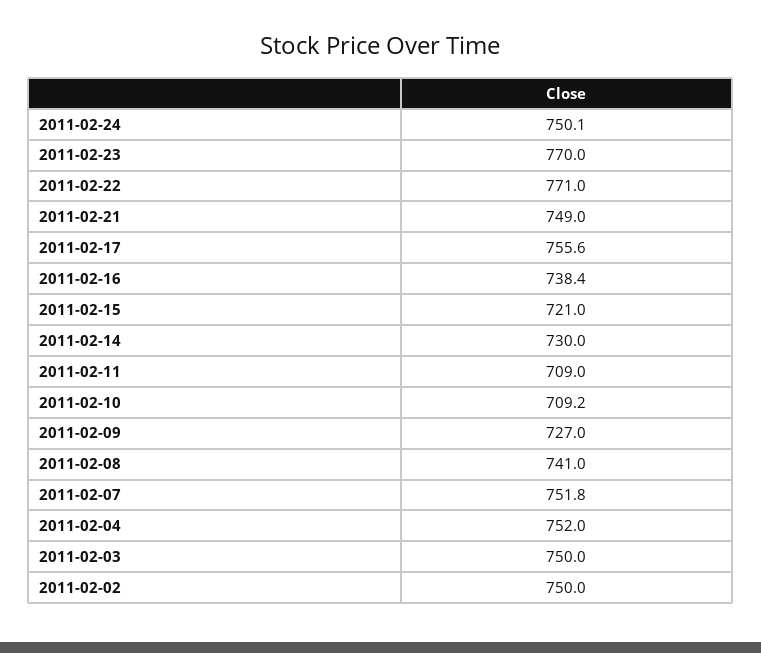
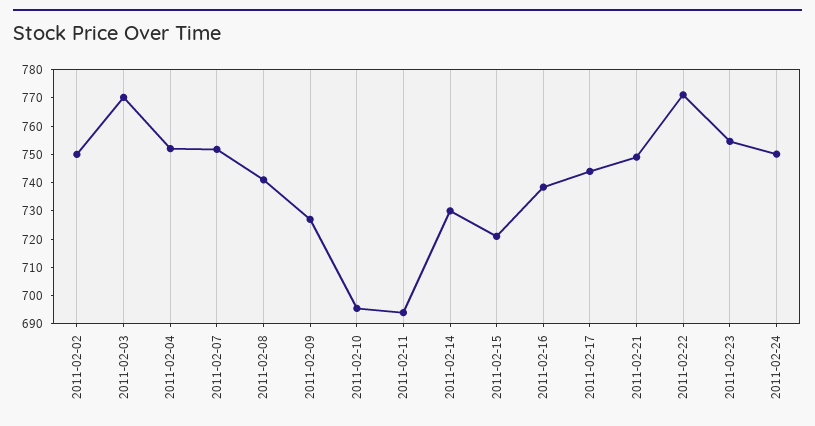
  {
    "2011-02-24": 750.1,
-   "2011-02-23": 770,
+   "2011-02-23": 755,
    "2011-02-22": 771,
    "2011-02-21": 749,
-   "2011-02-17": 755.6,
+   "2011-02-17": 745,
    "2011-02-16": 738.4,
    "2011-02-15": 721,
    "2011-02-14": 730,
-   "2011-02-11": 709,
+   "2011-02-11": 695,
-   "2011-02-10": 709.2,
+   "2011-02-10": 695,
    "2011-02-09": 727,
    "2011-02-08": 741,
    "2011-02-07": 751.8,
    "2011-02-04": 752,
-   "2011-02-03": 750,
+   "2011-02-03": 770,
    "2011-02-02": 750
  }

